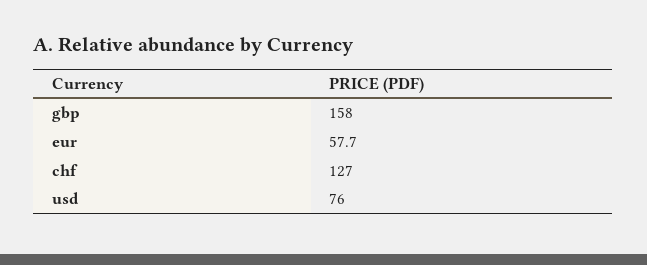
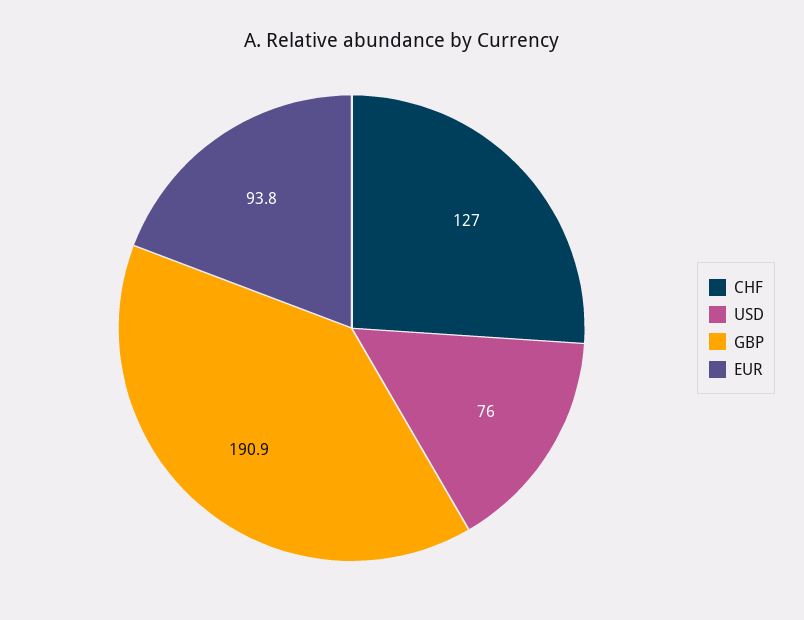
  {
-   "gbp": 158,
+   "gbp": 190.9,
-   "eur": 57.7,
+   "eur": 93.8,
    "chf": 127,
    "usd": 76
  }

